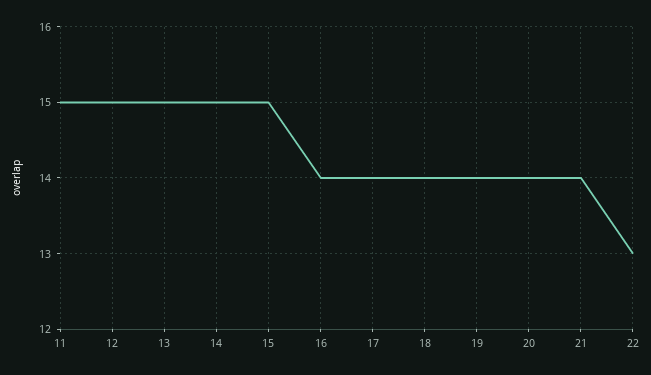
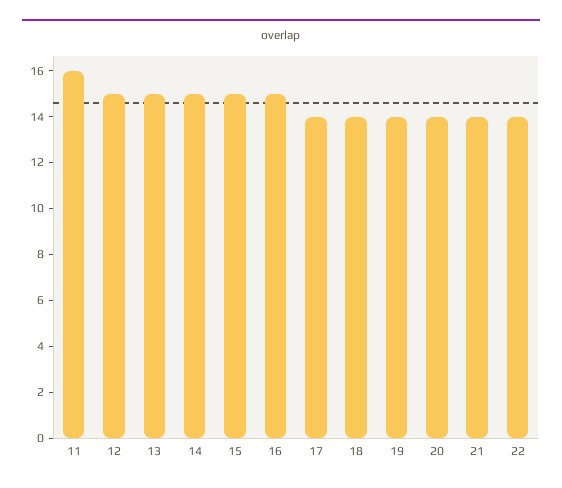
  {
-   "11": 15,
+   "11": 16,
    "12": 15,
    "13": 15,
    "14": 15,
    "15": 15,
-   "16": 14,
+   "16": 15,
    "17": 14,
    "18": 14,
    "19": 14,
    "20": 14,
    "21": 14,
-   "22": 13
+   "22": 14
  }

